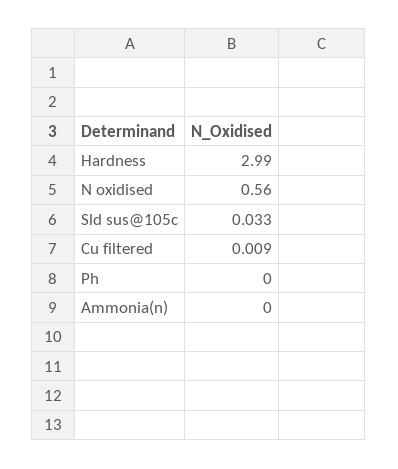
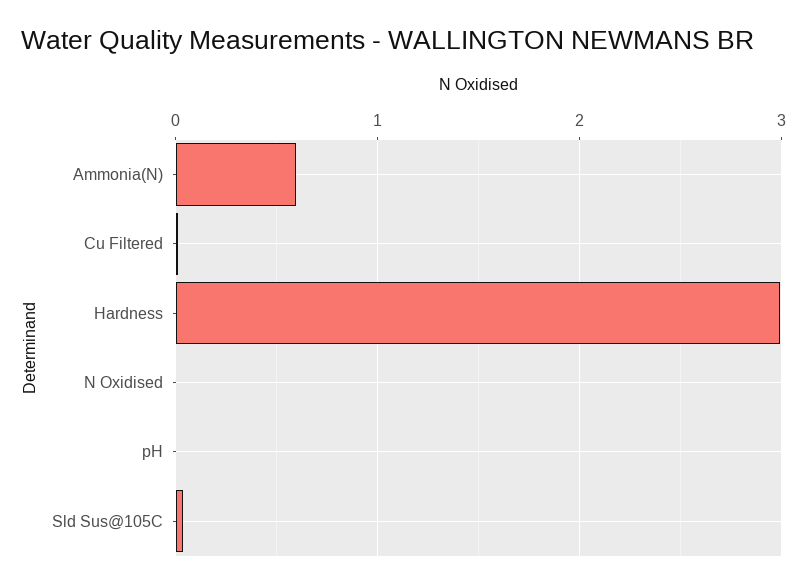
  {
    "Hardness": 2.99,
-   "N oxidised": 0.56,
+   "N oxidised": 0,
    "Sld sus@105c": 0.033,
    "Cu filtered": 0.009,
    "Ph": 0,
-   "Ammonia(n)": 0
+   "Ammonia(n)": 0.6
  }

